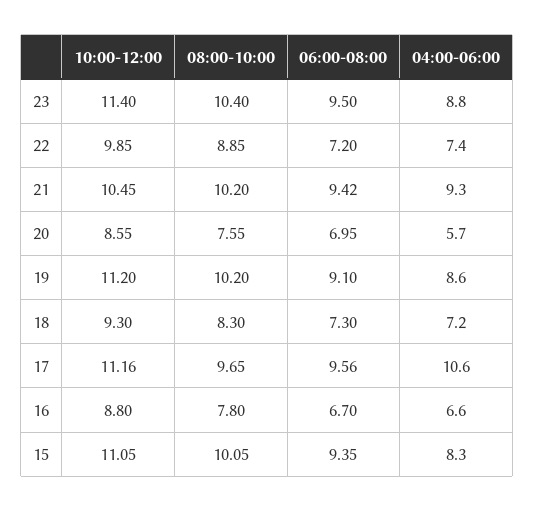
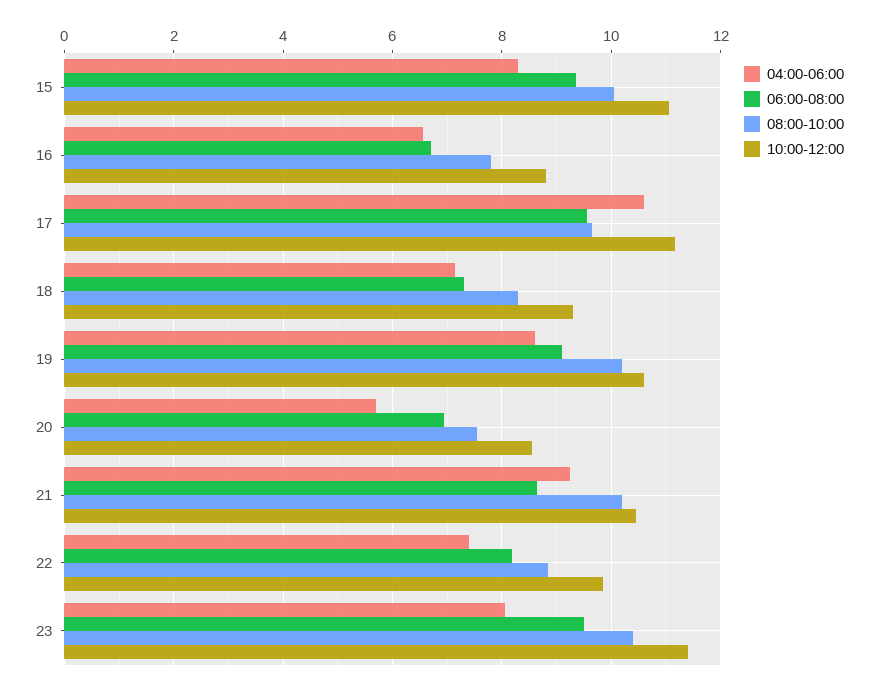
  {
    "10:00-12:00": {
      "23": 11.4,
      "22": 9.85,
      "21": 10.45,
      "20": 8.55,
-     "19": 11.2,
+     "19": 10.6,
      "18": 9.3,
      "17": 11.16,
      "16": 8.8,
      "15": 11.05
    },
    "08:00-10:00": {
      "23": 10.4,
      "22": 8.85,
      "21": 10.2,
      "20": 7.55,
      "19": 10.2,
      "18": 8.3,
      "17": 9.65,
      "16": 7.8,
      "15": 10.05
    },
    "06:00-08:00": {
      "23": 9.5,
-     "22": 7.2,
+     "22": 8.2,
-     "21": 9.42,
+     "21": 8.6,
      "20": 6.95,
      "19": 9.1,
      "18": 7.3,
      "17": 9.56,
      "16": 6.7,
      "15": 9.35
    },
    "04:00-06:00": {
-     "23": 8.8,
+     "23": 8,
      "22": 7.4,
      "21": 9.3,
      "20": 5.7,
      "19": 8.6,
      "18": 7.2,
      "17": 10.6,
      "16": 6.6,
      "15": 8.3
    }
  }

